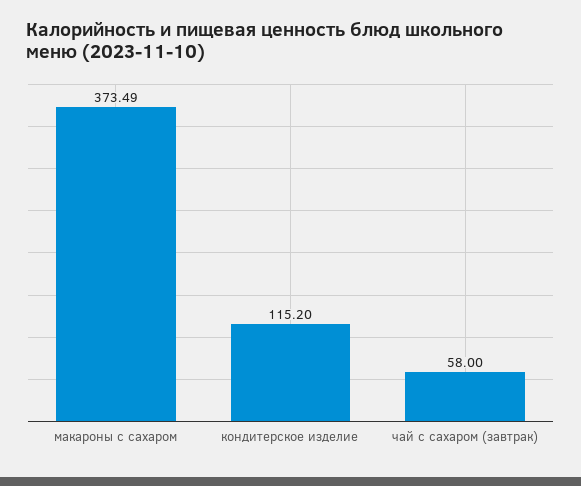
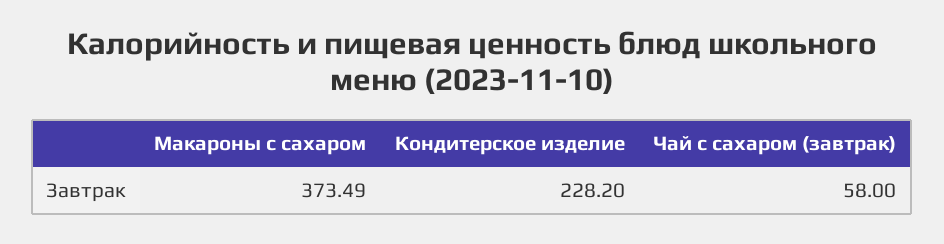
  {
    "макароны с сахаром": 373.49,
-   "кондитерское изделие": 115.2,
+   "кондитерское изделие": 228.2,
    "чай с сахаром (завтрак)": 58
  }

